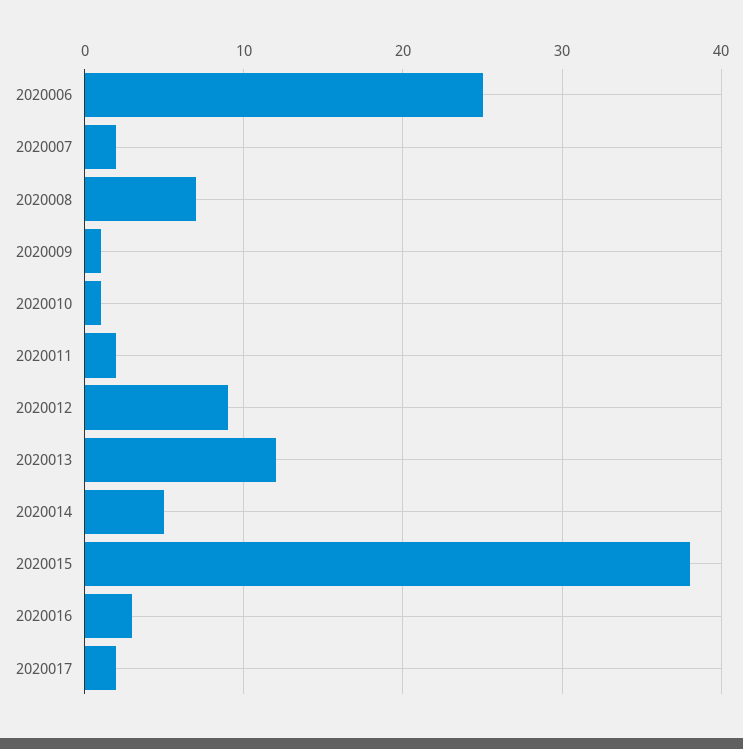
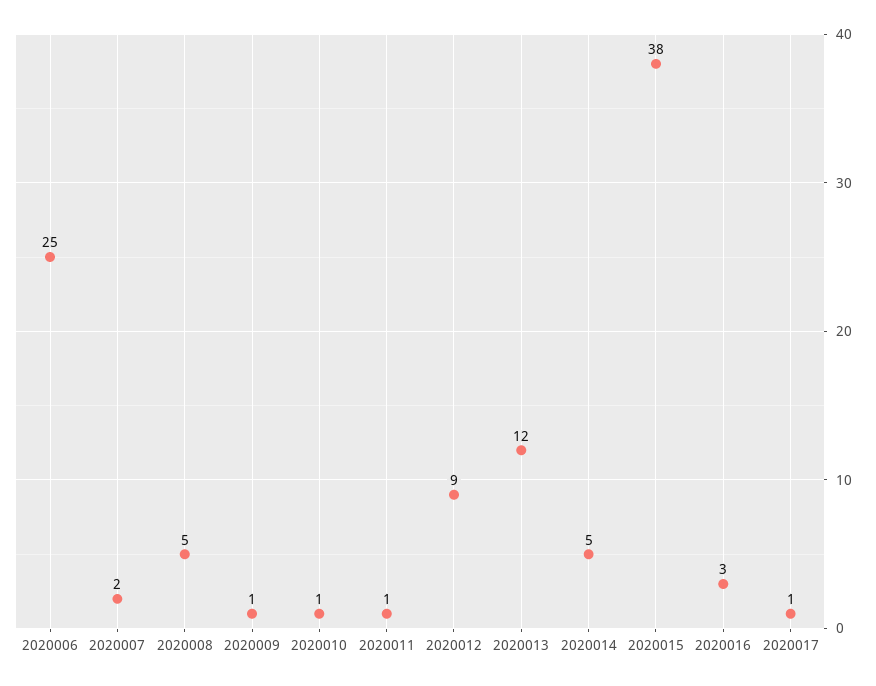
  {
    "2020006": 25,
    "2020007": 2,
-   "2020008": 7,
+   "2020008": 5,
    "2020009": 1,
    "2020010": 1,
-   "2020011": 2,
+   "2020011": 1,
    "2020012": 9,
    "2020013": 12,
    "2020014": 5,
    "2020015": 38,
    "2020016": 3,
-   "2020017": 2
+   "2020017": 1
  }

